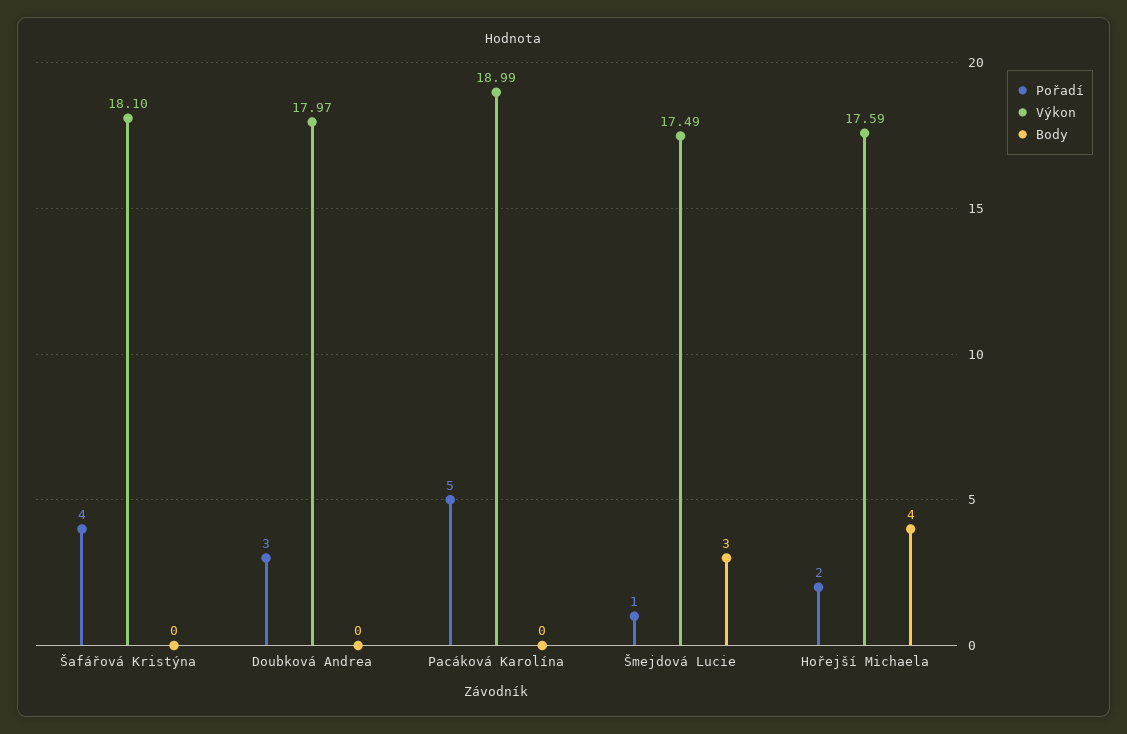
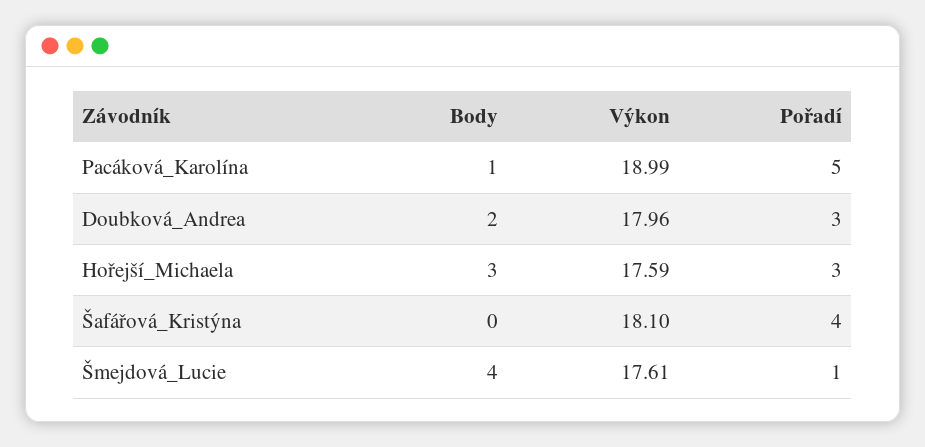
  {
    "Pořadí": {
      "Šafářová Kristýna": 4,
      "Doubková Andrea": 3,
      "Pacáková Karolína": 5,
      "Šmejdová Lucie": 1,
-     "Hořejší Michaela": 2
+     "Hořejší Michaela": 3
    },
    "Výkon": {
      "Šafářová Kristýna": 18.1,
-     "Doubková Andrea": 17.97,
+     "Doubková Andrea": 17.96,
      "Pacáková Karolína": 18.99,
-     "Šmejdová Lucie": 17.49,
+     "Šmejdová Lucie": 17.61,
      "Hořejší Michaela": 17.59
    },
    "Body": {
      "Šafářová Kristýna": 0,
-     "Doubková Andrea": 0,
+     "Doubková Andrea": 2,
-     "Pacáková Karolína": 0,
+     "Pacáková Karolína": 1,
-     "Šmejdová Lucie": 3,
+     "Šmejdová Lucie": 4,
-     "Hořejší Michaela": 4
+     "Hořejší Michaela": 3
    }
  }

